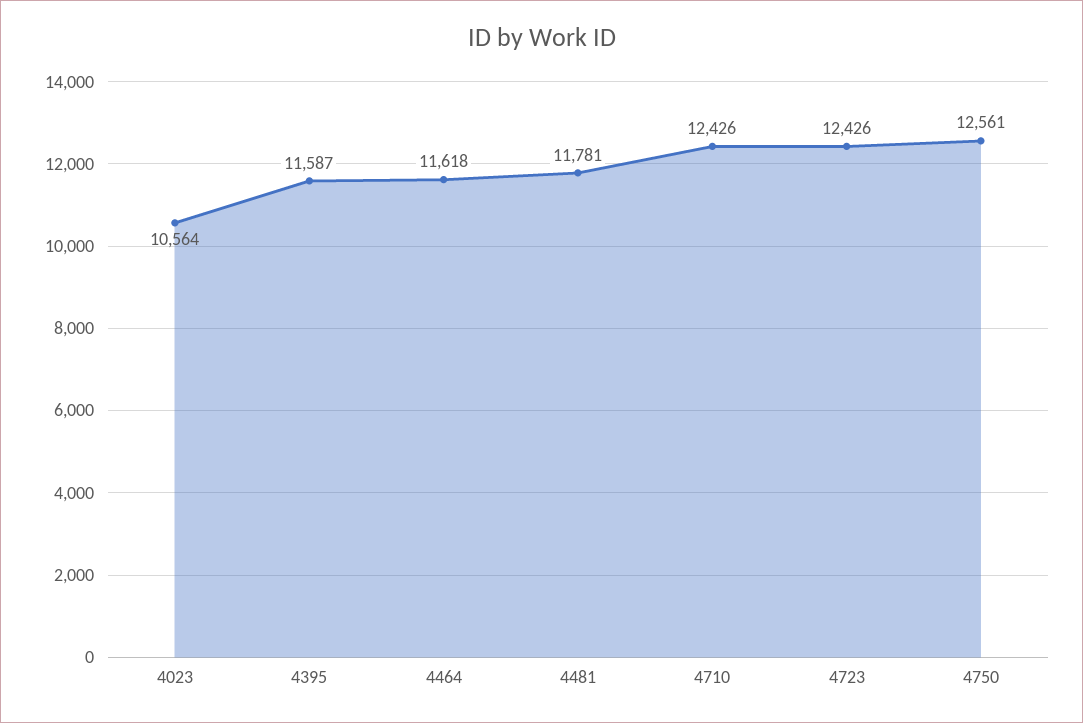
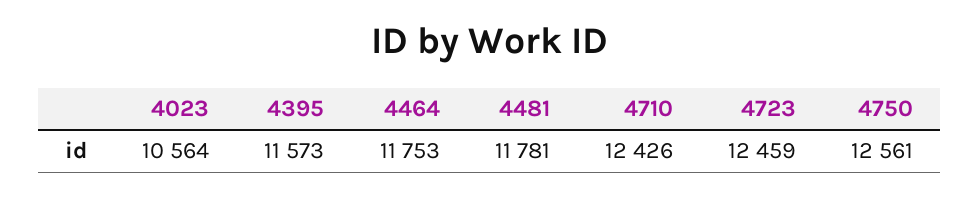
  {
    "4023": 10564,
-   "4395": 11587,
+   "4395": 11573,
-   "4464": 11618,
+   "4464": 11753,
    "4481": 11781,
    "4710": 12426,
-   "4723": 12426,
+   "4723": 12459,
    "4750": 12561
  }

